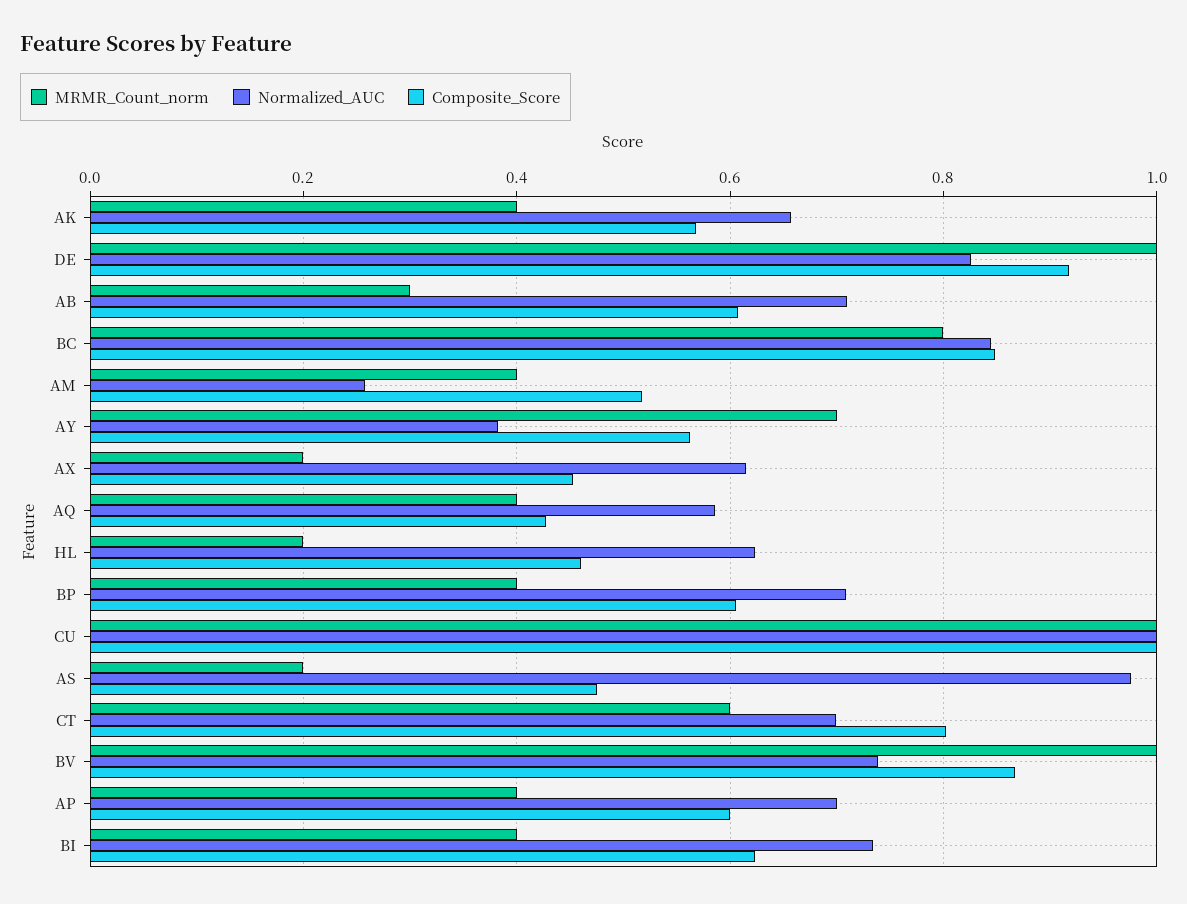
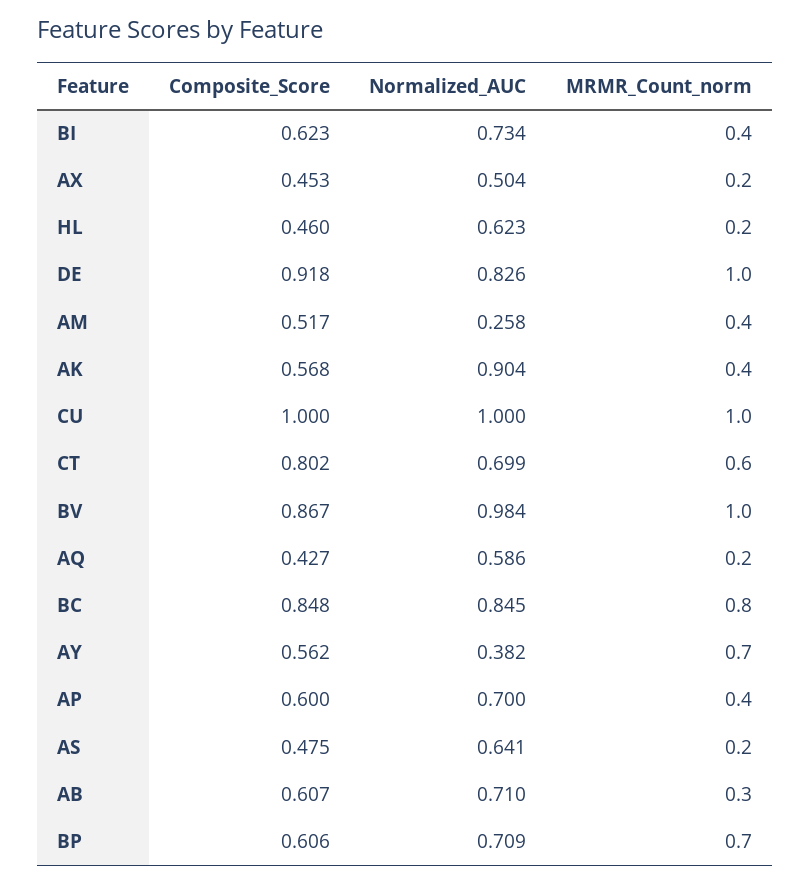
  {
    "MRMR_Count_norm": {
      "AK": 0.4,
      "DE": 1,
      "AB": 0.3,
      "BC": 0.8,
      "AM": 0.4,
      "AY": 0.7,
      "AX": 0.2,
-     "AQ": 0.4,
+     "AQ": 0.2,
      "HL": 0.2,
-     "BP": 0.4,
+     "BP": 0.7,
      "CU": 1,
      "AS": 0.2,
      "CT": 0.6,
      "BV": 1,
      "AP": 0.4,
      "BI": 0.4
    },
    "Normalized_AUC": {
-     "AK": 0.66,
+     "AK": 0.904,
      "DE": 0.826,
      "AB": 0.71,
      "BC": 0.845,
      "AM": 0.258,
      "AY": 0.382,
-     "AX": 0.62,
+     "AX": 0.504,
      "AQ": 0.586,
      "HL": 0.623,
      "BP": 0.709,
      "CU": 1,
-     "AS": 0.98,
+     "AS": 0.641,
      "CT": 0.699,
-     "BV": 0.74,
+     "BV": 0.984,
      "AP": 0.7,
      "BI": 0.734
    },
    "Composite_Score": {
      "AK": 0.568,
      "DE": 0.918,
      "AB": 0.607,
      "BC": 0.848,
      "AM": 0.517,
      "AY": 0.562,
      "AX": 0.453,
      "AQ": 0.427,
      "HL": 0.46,
      "BP": 0.606,
      "CU": 1,
      "AS": 0.475,
      "CT": 0.802,
      "BV": 0.867,
      "AP": 0.6,
      "BI": 0.623
    }
  }

